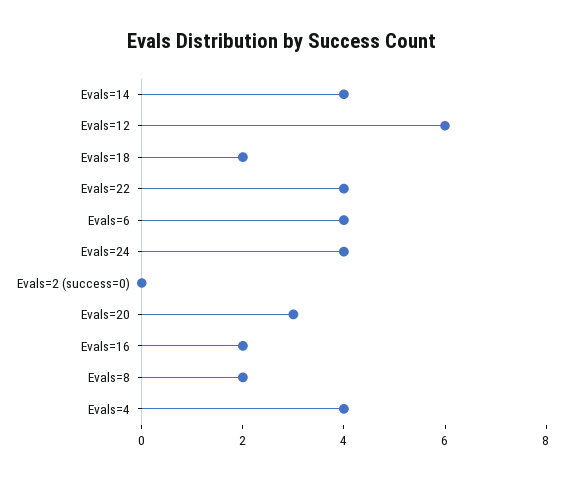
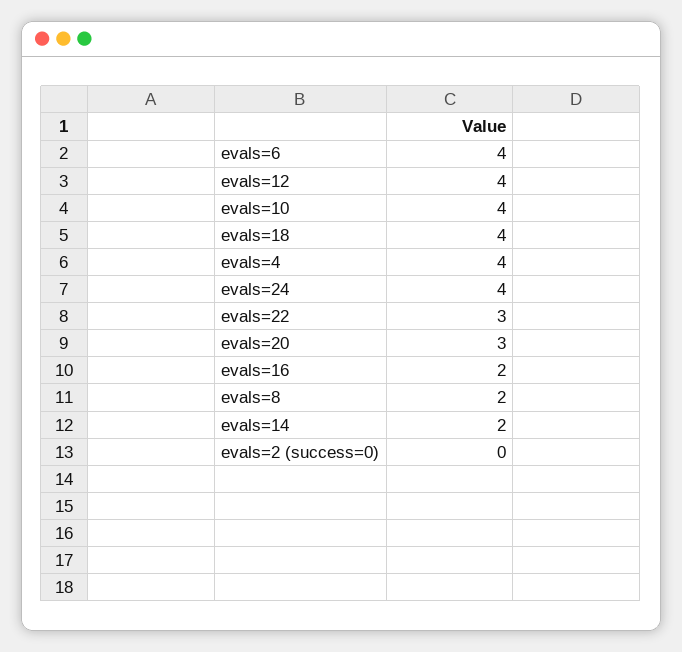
  {
-   "Evals=14": 4,
+   "Evals=14": 2,
-   "Evals=12": 6,
+   "Evals=12": 4,
-   "Evals=18": 2,
+   "Evals=18": 4,
-   "Evals=22": 4,
+   "Evals=22": 3,
    "Evals=6": 4,
    "Evals=24": 4,
    "Evals=2 (success=0)": 0,
    "Evals=20": 3,
    "Evals=16": 2,
    "Evals=8": 2,
-   "Evals=4": 4
+   "Evals=4": 4,
+   "evals=10": 4
  }

